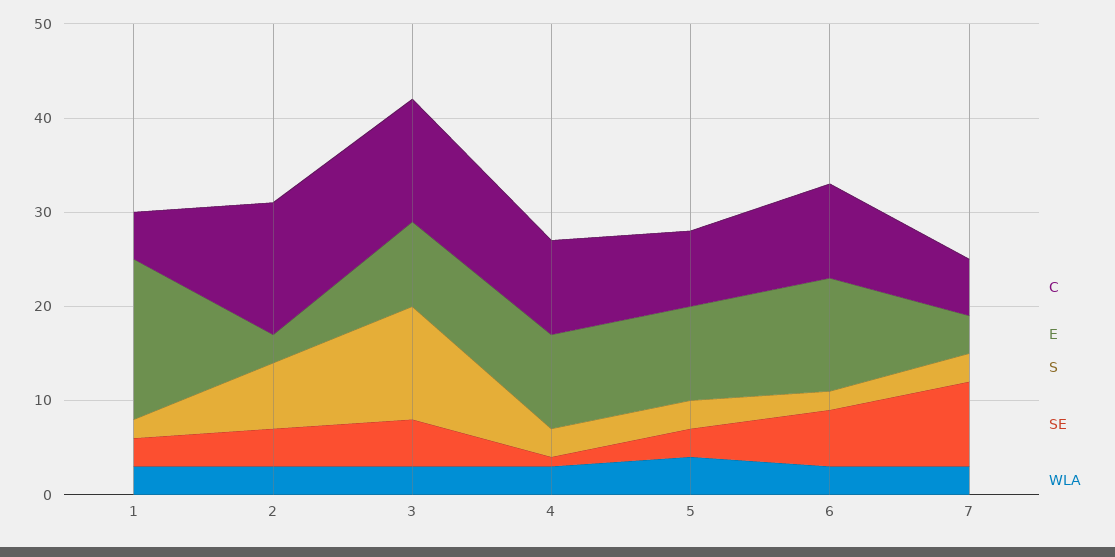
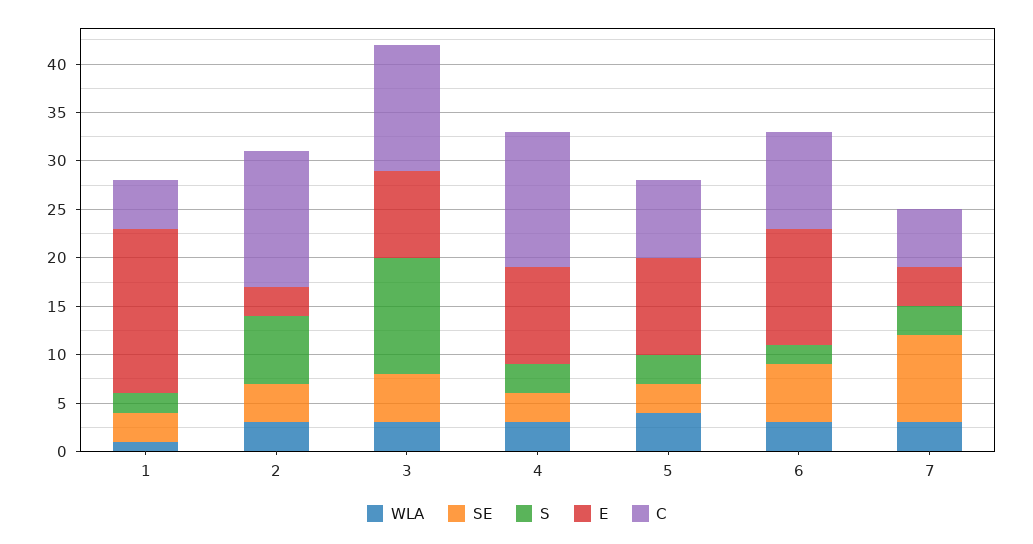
  {
    "C": {
      "1": 5,
      "2": 14,
      "3": 13,
-     "4": 10,
+     "4": 14,
      "5": 8,
      "6": 10,
      "7": 6
    },
    "E": {
      "1": 17,
      "2": 3,
      "3": 9,
      "4": 10,
      "5": 10,
      "6": 12,
      "7": 4
    },
    "S": {
      "1": 2,
      "2": 7,
      "3": 12,
      "4": 3,
      "5": 3,
      "6": 2,
      "7": 3
    },
    "SE": {
      "1": 3,
      "2": 4,
      "3": 5,
-     "4": 1,
+     "4": 3,
      "5": 3,
      "6": 6,
      "7": 9
    },
    "WLA": {
-     "1": 3,
+     "1": 1,
      "2": 3,
      "3": 3,
      "4": 3,
      "5": 4,
      "6": 3,
      "7": 3
    }
  }

